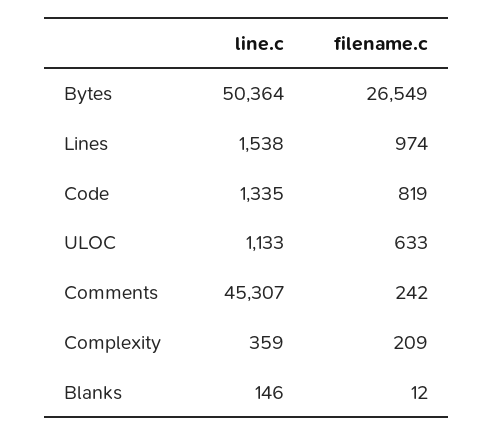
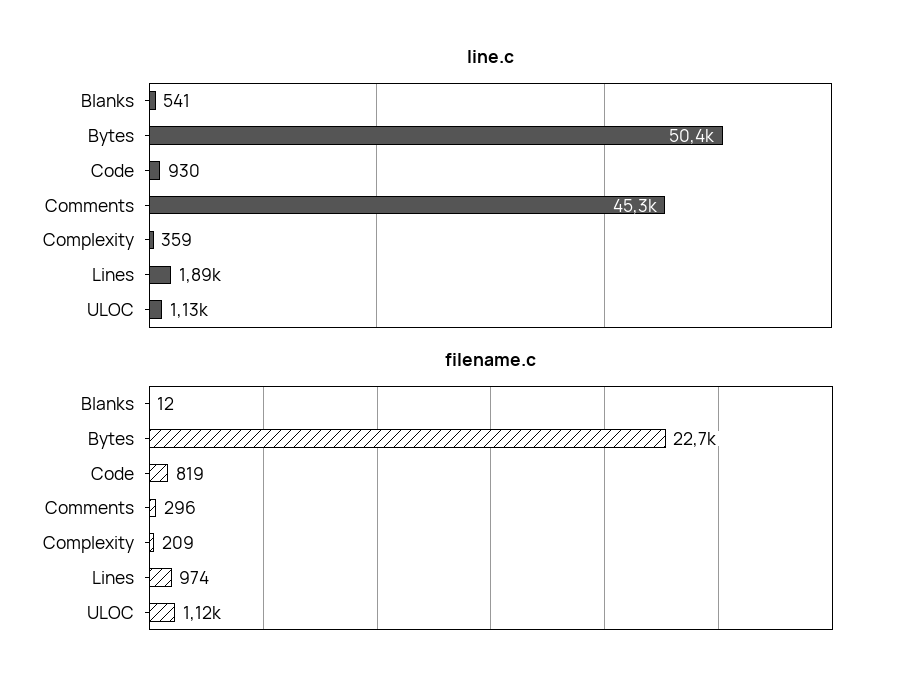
  {
    "line.c": {
      "Bytes": 50364,
-     "Lines": 1538,
+     "Lines": 1890,
-     "Code": 1335,
+     "Code": 930,
      "ULOC": 1133,
      "Comments": 45307,
      "Complexity": 359,
-     "Blanks": 146
+     "Blanks": 541
    },
    "filename.c": {
-     "Bytes": 26549,
+     "Bytes": 22700,
      "Lines": 974,
      "Code": 819,
-     "ULOC": 633,
+     "ULOC": 1120,
-     "Comments": 242,
+     "Comments": 296,
      "Complexity": 209,
      "Blanks": 12
    }
  }

